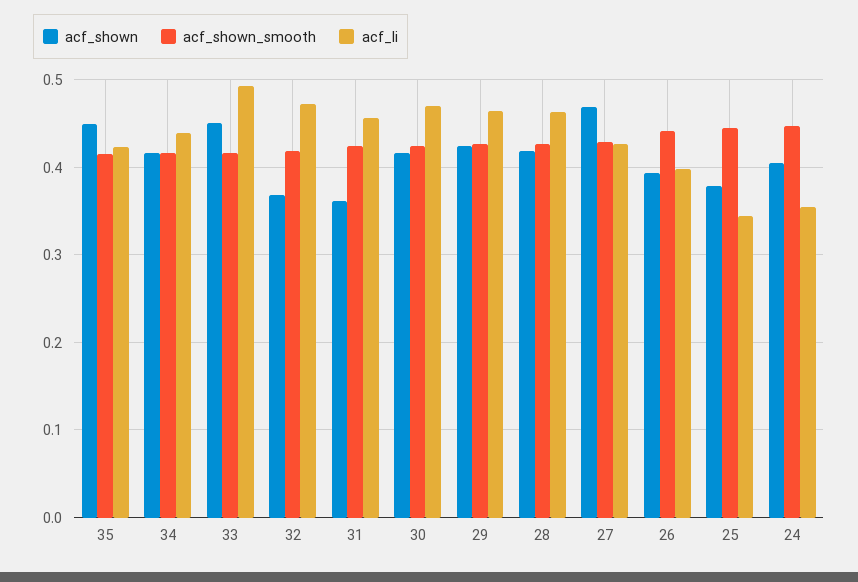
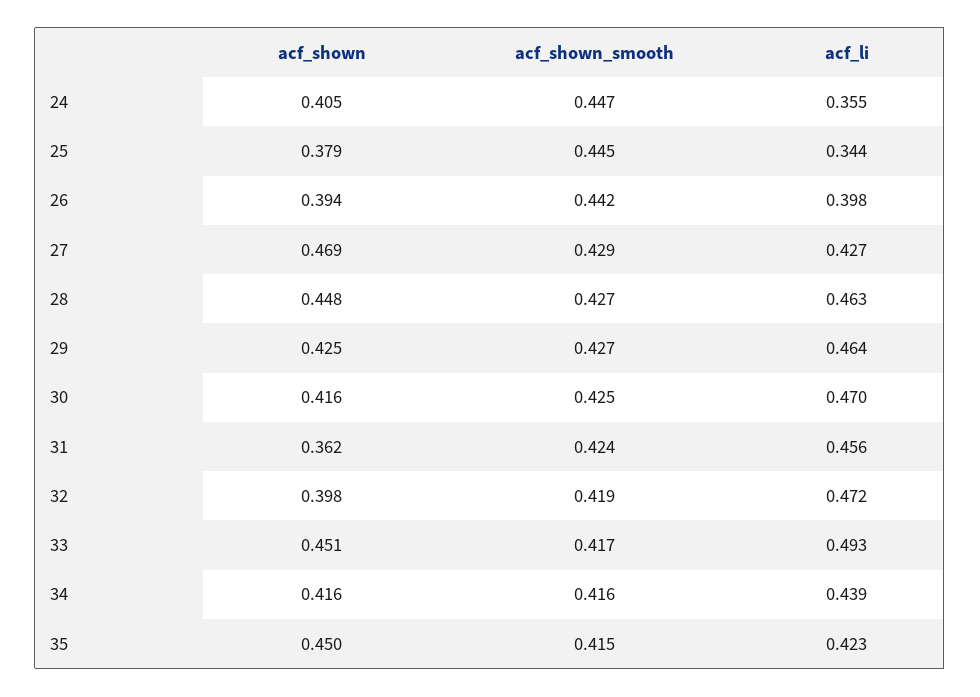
  {
    "acf_shown": {
      "35": 0.45,
      "34": 0.416,
      "33": 0.451,
-     "32": 0.37,
+     "32": 0.398,
      "31": 0.362,
      "30": 0.416,
      "29": 0.425,
-     "28": 0.42,
+     "28": 0.448,
      "27": 0.469,
      "26": 0.394,
      "25": 0.379,
      "24": 0.405
    },
    "acf_shown_smooth": {
      "35": 0.415,
      "34": 0.416,
      "33": 0.417,
      "32": 0.419,
      "31": 0.424,
      "30": 0.425,
      "29": 0.427,
      "28": 0.427,
      "27": 0.429,
      "26": 0.442,
      "25": 0.445,
      "24": 0.447
    },
    "acf_li": {
      "35": 0.423,
      "34": 0.439,
      "33": 0.493,
      "32": 0.472,
      "31": 0.456,
      "30": 0.47,
      "29": 0.464,
      "28": 0.463,
      "27": 0.427,
      "26": 0.398,
      "25": 0.344,
      "24": 0.355
    }
  }

